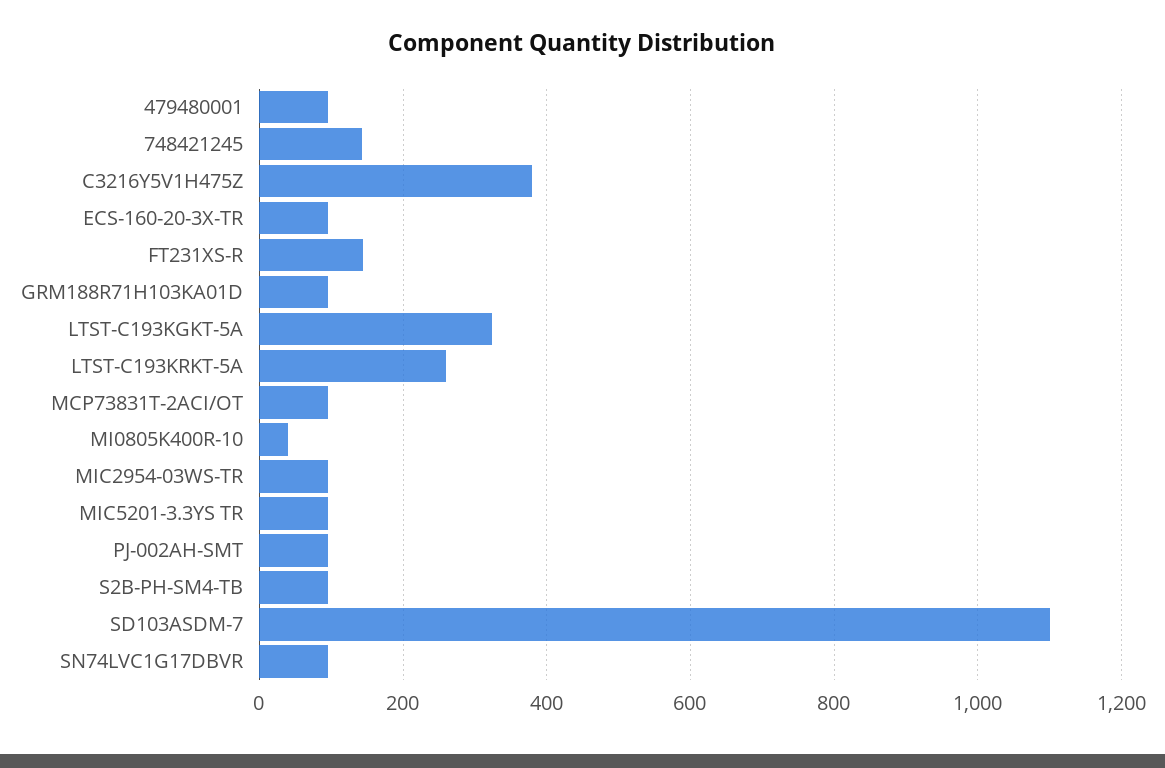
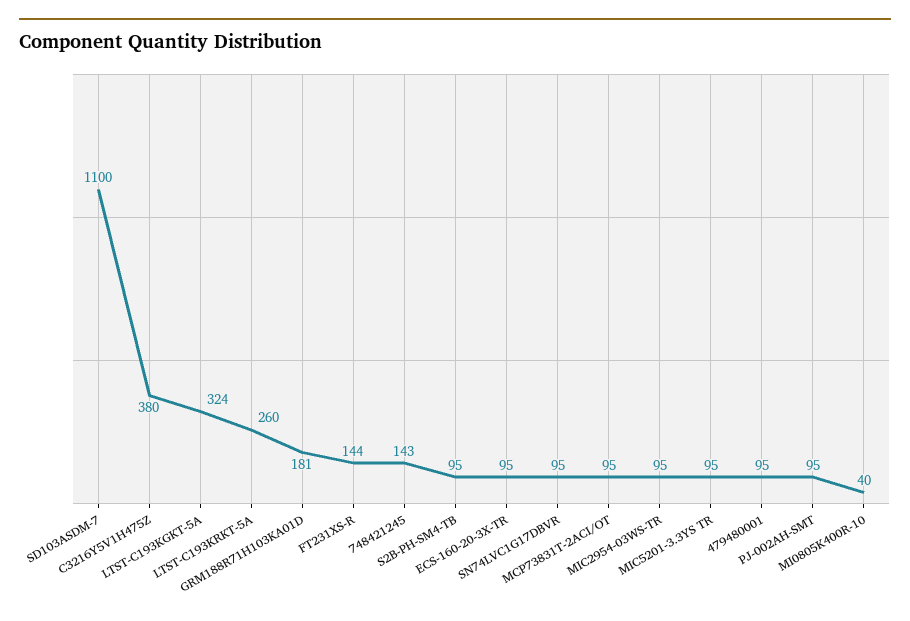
  {
    "479480001": 95,
    "748421245": 143,
    "C3216Y5V1H475Z": 380,
    "ECS-160-20-3X-TR": 95,
    "FT231XS-R": 144,
-   "GRM188R71H103KA01D": 100,
+   "GRM188R71H103KA01D": 181,
    "LTST-C193KGKT-5A": 324,
    "LTST-C193KRKT-5A": 260,
    "MCP73831T-2ACI/OT": 95,
    "MI0805K400R-10": 40,
    "MIC2954-03WS-TR": 95,
    "MIC5201-3.3YS TR": 95,
    "PJ-002AH-SMT": 95,
    "S2B-PH-SM4-TB": 95,
    "SD103ASDM-7": 1100,
    "SN74LVC1G17DBVR": 95
  }

